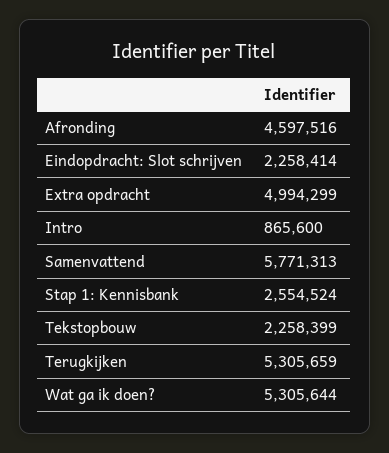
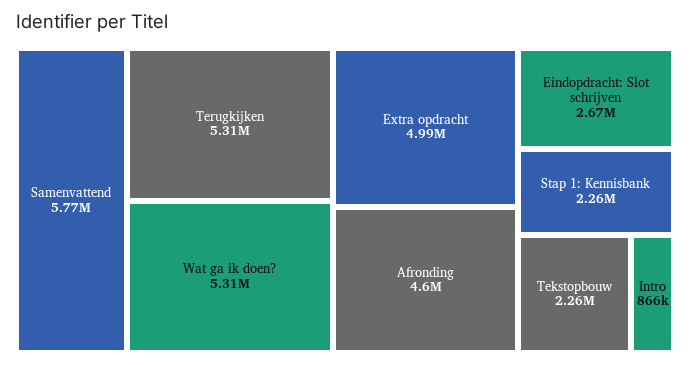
  {
    "Afronding": 4597516,
-   "Eindopdracht: Slot schrijven": 2258414,
+   "Eindopdracht: Slot schrijven": 2670000,
    "Extra opdracht": 4994299,
    "Intro": 865600,
    "Samenvattend": 5771313,
-   "Stap 1: Kennisbank": 2554524,
+   "Stap 1: Kennisbank": 2260000,
    "Tekstopbouw": 2258399,
    "Terugkijken": 5305659,
    "Wat ga ik doen?": 5305644
  }

